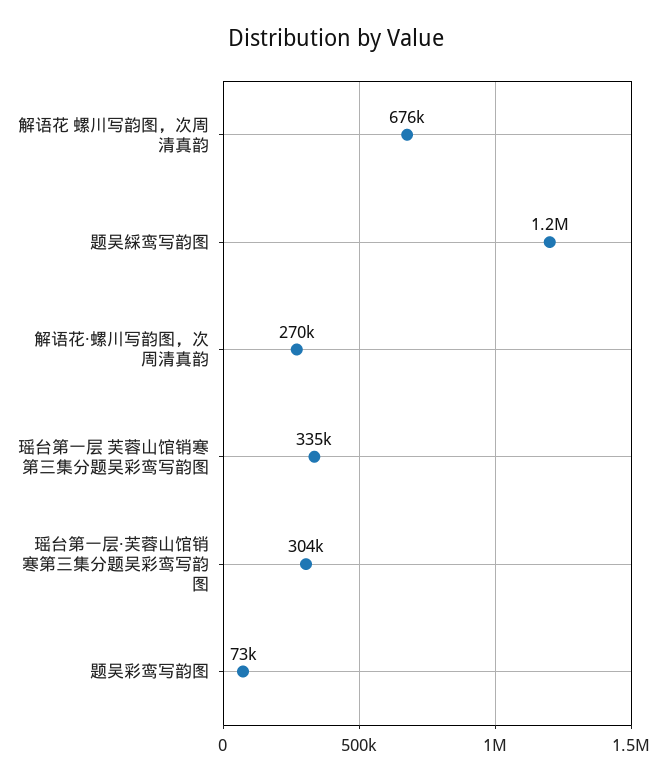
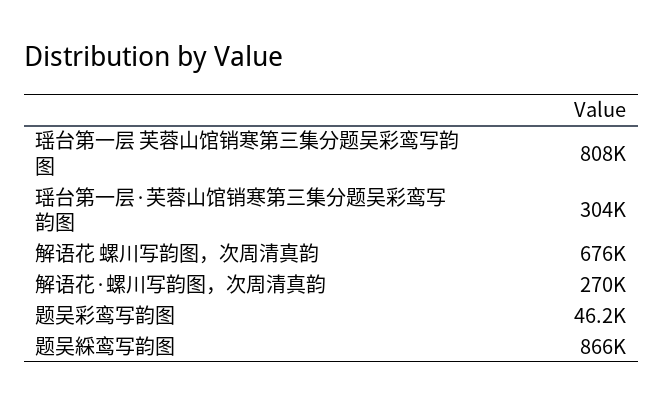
  {
    "解语花 螺川写韵图，次周清真韵": 676000,
-   "题吴綵鸾写韵图": 1200000,
+   "题吴綵鸾写韵图": 866000,
    "解语花·螺川写韵图，次周清真韵": 270000,
-   "瑶台第一层 芙蓉山馆销寒第三集分题吴彩鸾写韵图": 335000,
+   "瑶台第一层 芙蓉山馆销寒第三集分题吴彩鸾写韵图": 808000,
    "瑶台第一层·芙蓉山馆销寒第三集分题吴彩鸾写韵图": 304000,
-   "题吴彩鸾写韵图": 73000
+   "题吴彩鸾写韵图": 46200
  }

